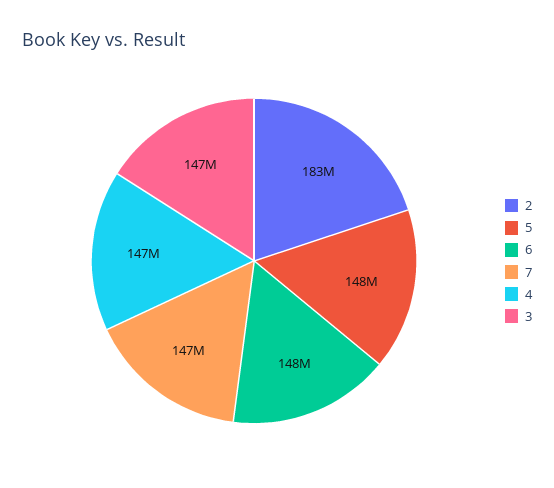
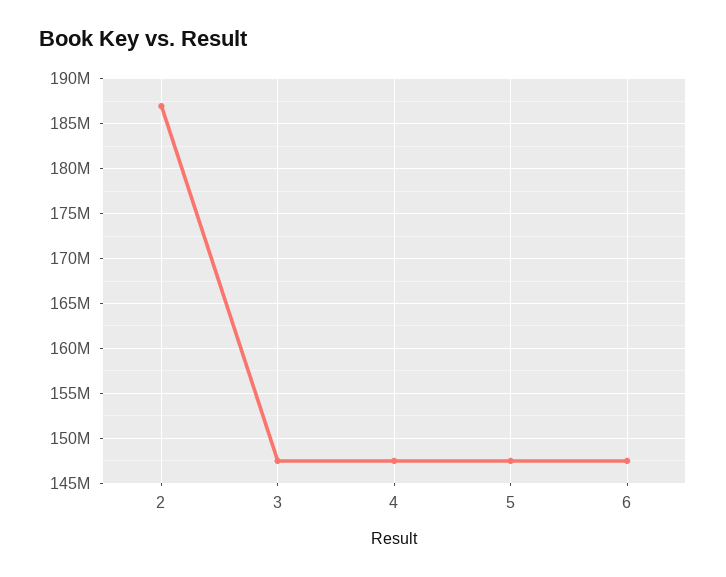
  {
-   "2": 183000000,
+   "2": 187000000,
    "5": 148000000,
    "6": 148000000,
-   "7": 147000000,
    "4": 147000000,
    "3": 147000000
  }

